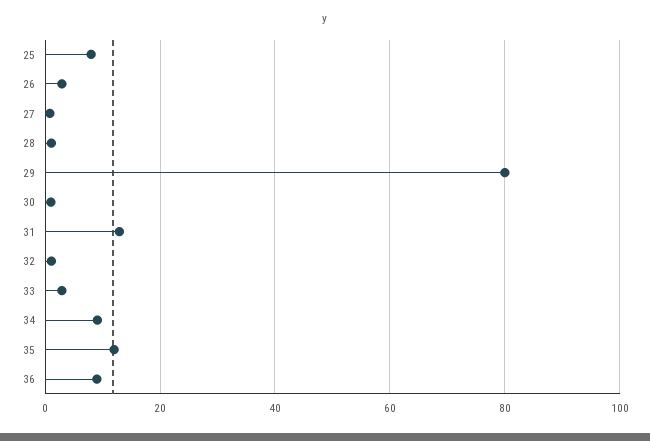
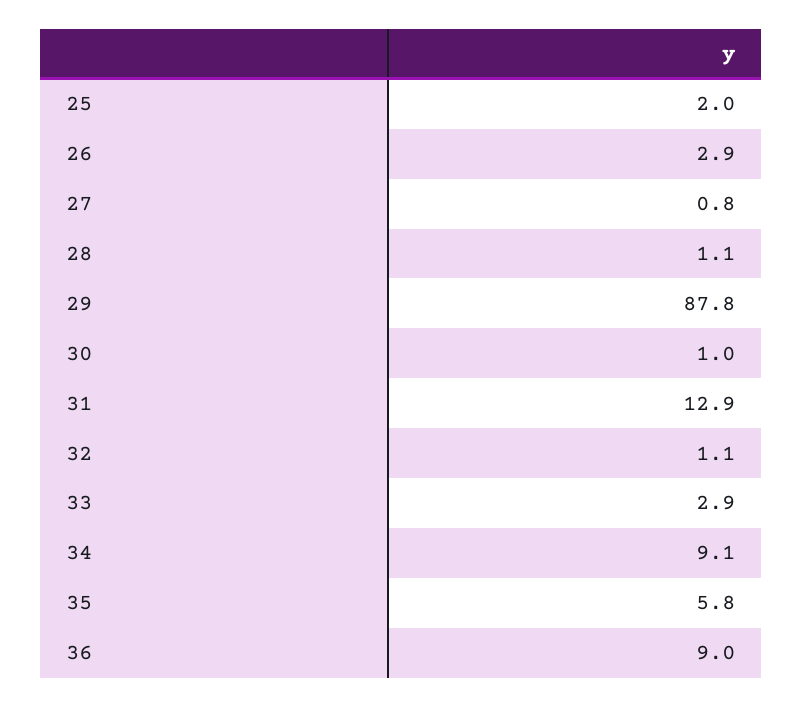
  {
-   "25": 8,
+   "25": 2,
    "26": 2.9,
    "27": 0.8,
    "28": 1.1,
-   "29": 80,
+   "29": 87.8,
    "30": 1,
    "31": 12.9,
    "32": 1.1,
    "33": 2.9,
    "34": 9.1,
-   "35": 12,
+   "35": 5.8,
    "36": 9
  }

